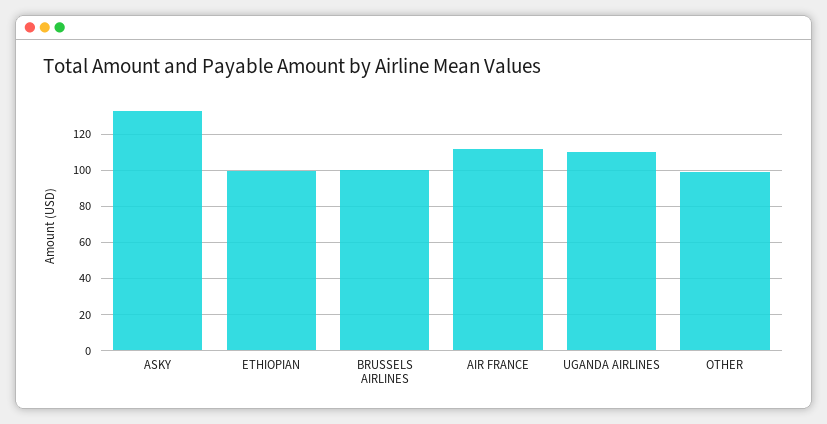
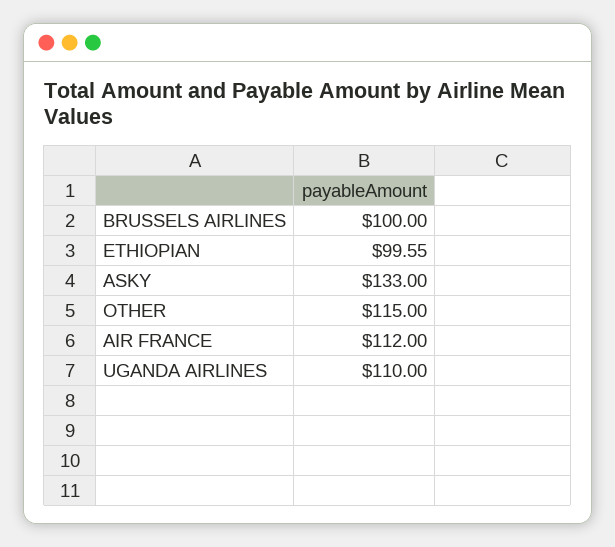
  {
    "ASKY": 133,
    "ETHIOPIAN": 99.55,
    "BRUSSELS AIRLINES": 100,
    "AIR FRANCE": 112,
    "UGANDA AIRLINES": 110,
-   "OTHER": 100
+   "OTHER": 115
  }

